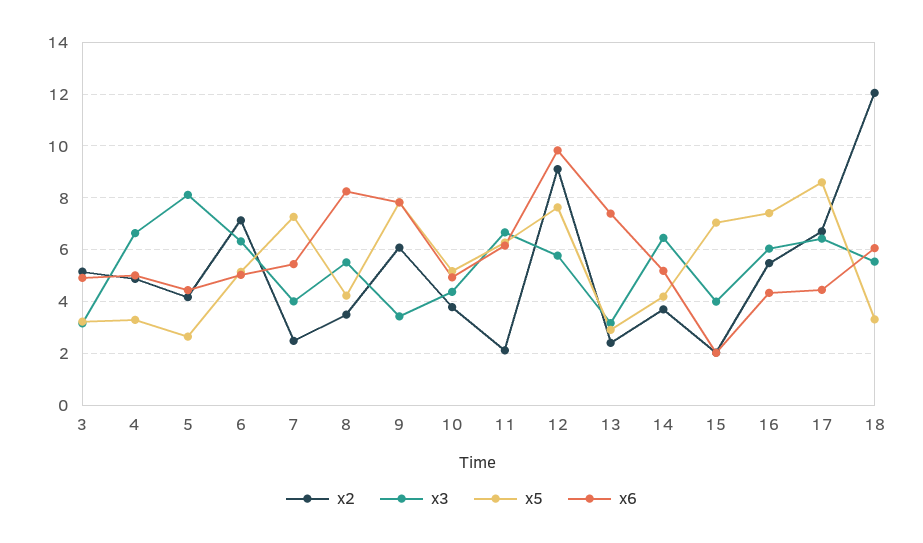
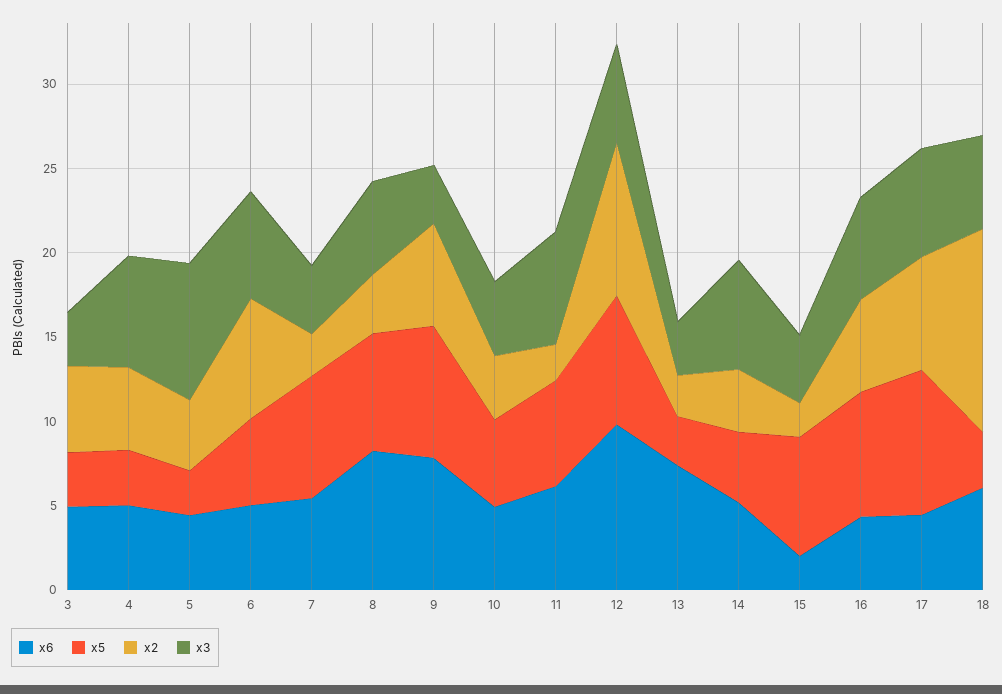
  {
    "x2": {
      "3": 5.25,
      "4": 5,
      "5": 4.25,
      "6": 7.25,
      "7": 2.5,
      "8": 3.5,
      "9": 6,
      "10": 3.75,
      "11": 2,
      "12": 9,
      "13": 2.5,
      "14": 3.75,
      "15": 2,
      "16": 5.5,
      "17": 6.75,
      "18": 12
    },
    "x3": {
      "3": 3.25,
      "4": 6.75,
      "5": 8,
      "6": 6.25,
      "7": 4,
      "8": 5.5,
      "9": 3.5,
      "10": 4.5,
      "11": 6.75,
      "12": 5.75,
      "13": 3.25,
      "14": 6.5,
      "15": 4,
      "16": 6,
      "17": 6.5,
      "18": 5.5
    },
    "x5": {
      "3": 3.25,
      "4": 3.25,
      "5": 2.75,
      "6": 5.25,
      "7": 7.25,
-     "8": 4.25,
+     "8": 7,
      "9": 7.75,
      "10": 5.25,
      "11": 6.25,
      "12": 7.75,
      "13": 3,
      "14": 4.25,
      "15": 7,
      "16": 7.5,
      "17": 8.5,
      "18": 3.25
    },
    "x6": {
      "3": 5,
      "4": 5,
      "5": 4.5,
      "6": 5,
      "7": 5.5,
      "8": 8.25,
      "9": 7.75,
      "10": 5,
      "11": 6.25,
      "12": 9.75,
      "13": 7.5,
      "14": 5.25,
      "15": 2,
      "16": 4.25,
      "17": 4.5,
      "18": 6
    }
  }

